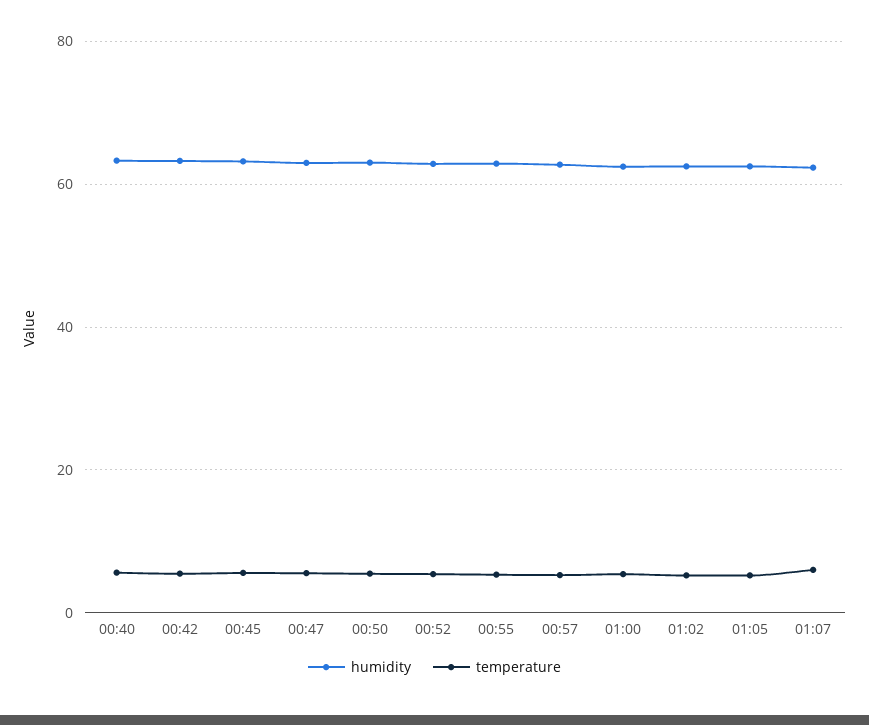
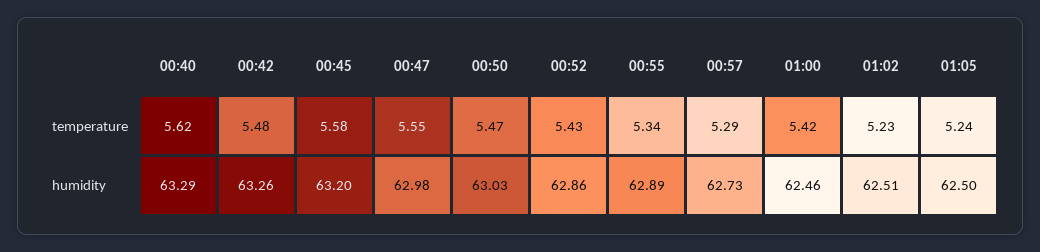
  {
    "humidity": {
      "00:40": 63.29,
      "00:42": 63.26,
      "00:45": 63.2,
      "00:47": 62.98,
      "00:50": 63.03,
      "00:52": 62.86,
      "00:55": 62.89,
      "00:57": 62.73,
      "01:00": 62.46,
      "01:02": 62.51,
-     "01:05": 62.5,
+     "01:05": 62.5
-     "01:07": 62
    },
    "temperature": {
      "00:40": 5.62,
      "00:42": 5.48,
      "00:45": 5.58,
      "00:47": 5.55,
      "00:50": 5.47,
      "00:52": 5.43,
      "00:55": 5.34,
      "00:57": 5.29,
      "01:00": 5.42,
      "01:02": 5.23,
-     "01:05": 5.24,
+     "01:05": 5.24
-     "01:07": 6
    }
  }

